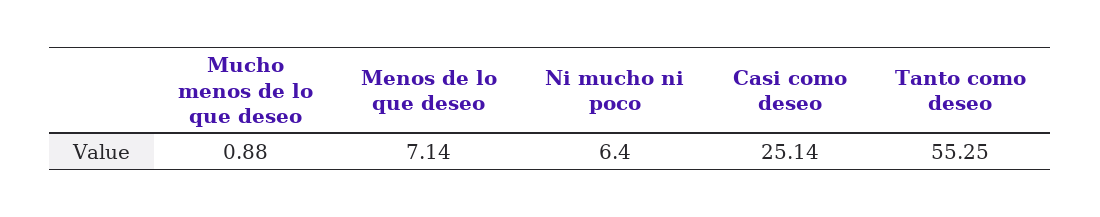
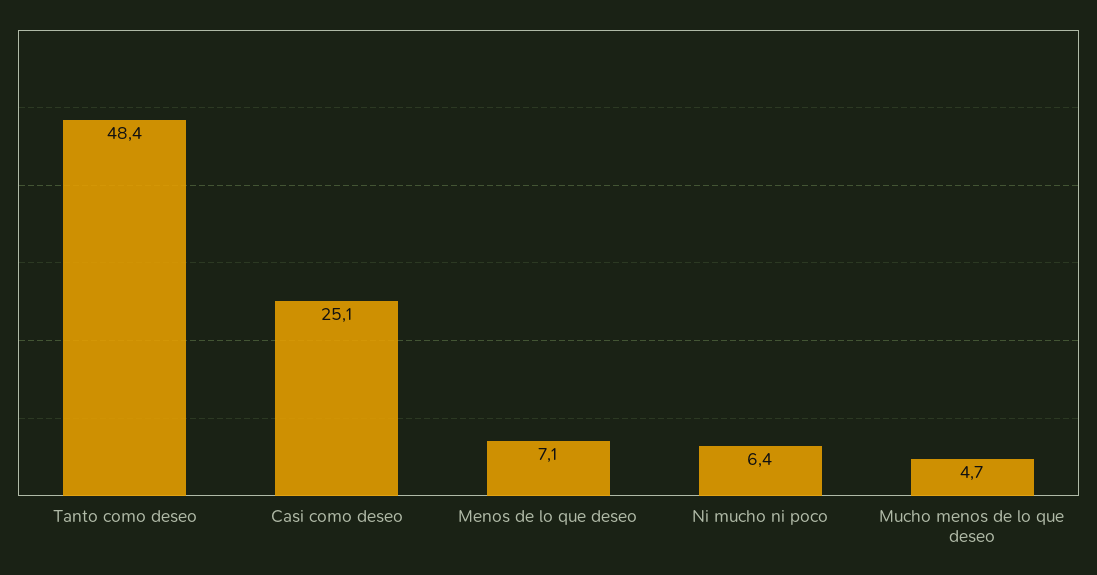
  {
-   "Mucho menos de lo que deseo": 0.88,
+   "Mucho menos de lo que deseo": 4.7,
    "Menos de lo que deseo": 7.14,
    "Ni mucho ni poco": 6.4,
    "Casi como deseo": 25.14,
-   "Tanto como deseo": 55.25
+   "Tanto como deseo": 48.4
  }

